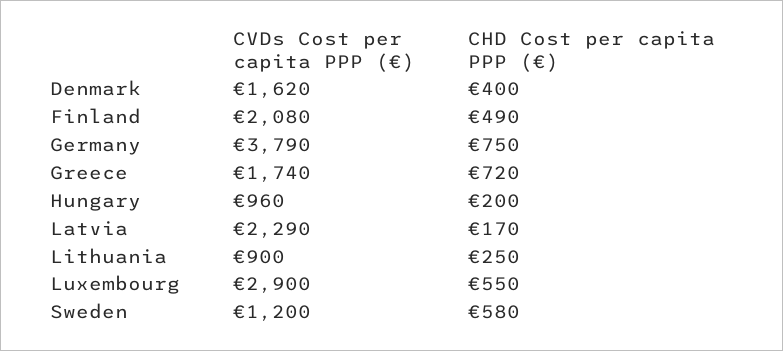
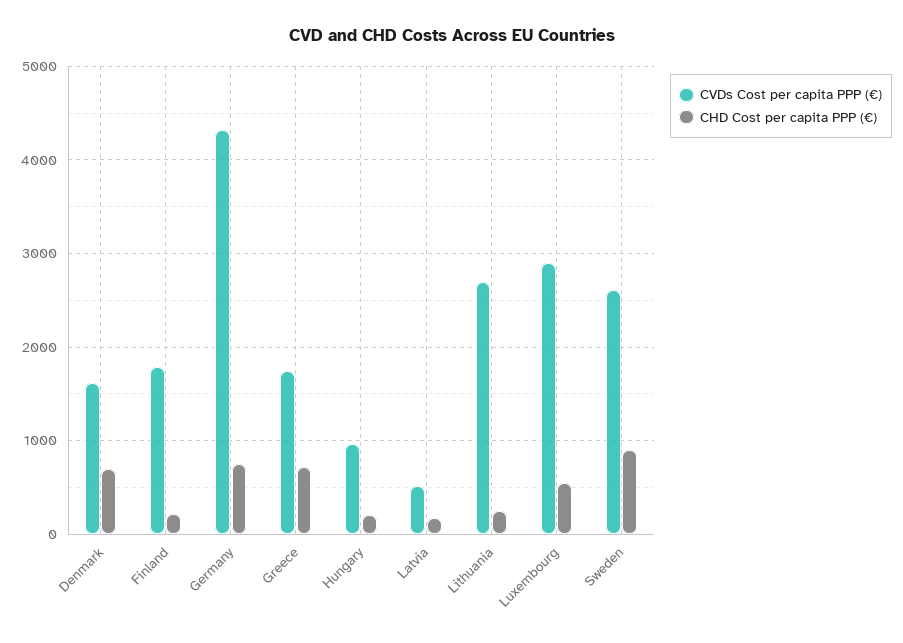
  {
    "CVDs Cost per capita PPP (€)": {
      "Denmark": 1620,
-     "Finland": 2080,
+     "Finland": 1800,
-     "Germany": 3790,
+     "Germany": 4300,
      "Greece": 1740,
      "Hungary": 960,
-     "Latvia": 2290,
+     "Latvia": 500,
-     "Lithuania": 900,
+     "Lithuania": 2700,
      "Luxembourg": 2900,
-     "Sweden": 1200
+     "Sweden": 2600
    },
    "CHD Cost per capita PPP (€)": {
-     "Denmark": 400,
+     "Denmark": 700,
-     "Finland": 490,
+     "Finland": 200,
      "Germany": 750,
      "Greece": 720,
      "Hungary": 200,
      "Latvia": 170,
      "Lithuania": 250,
      "Luxembourg": 550,
-     "Sweden": 580
+     "Sweden": 900
    }
  }

